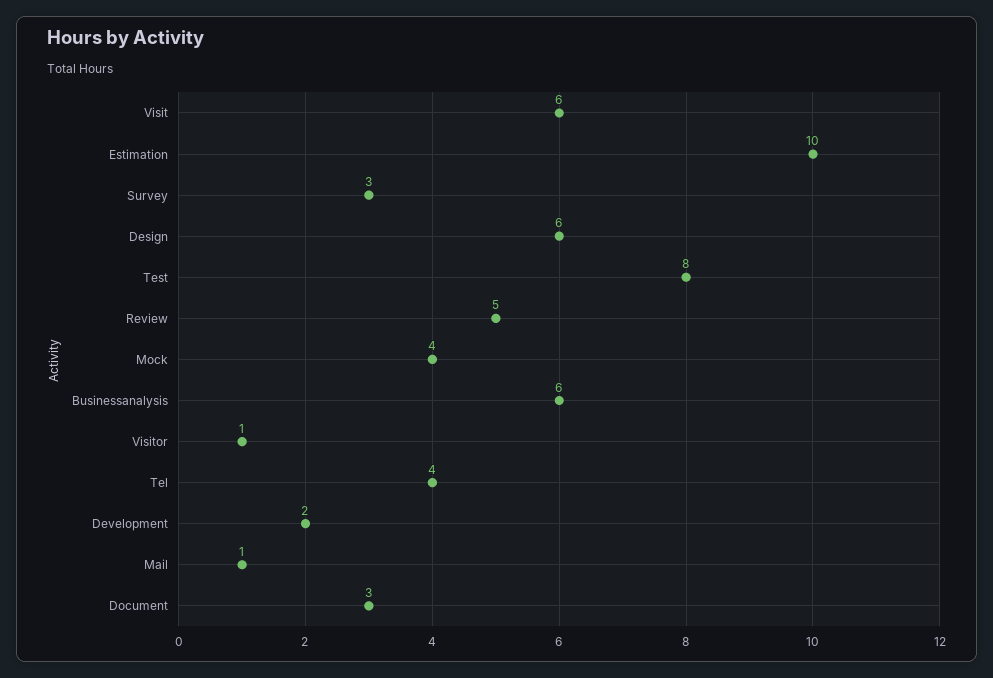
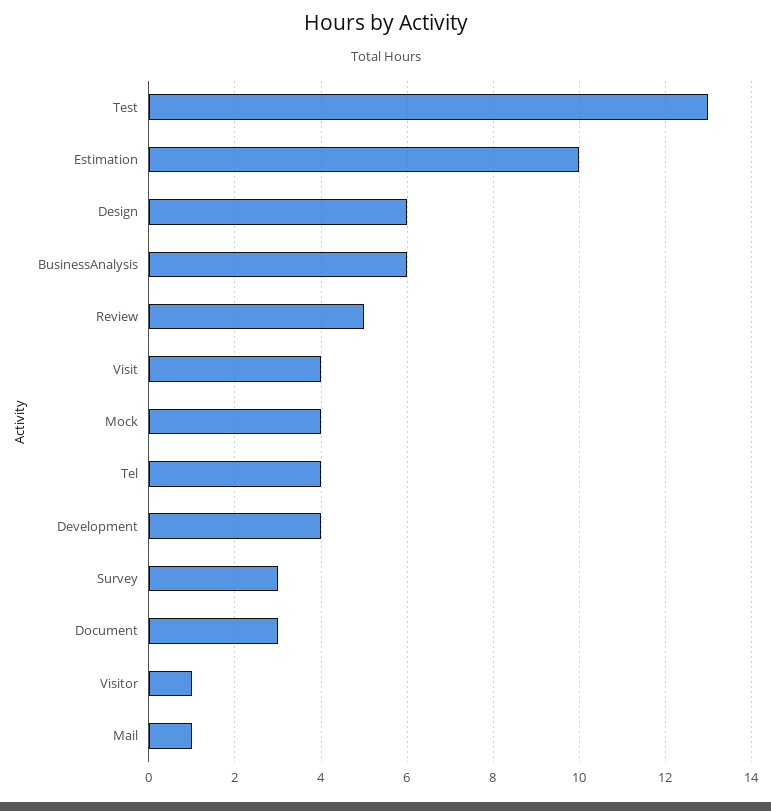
  {
-   "Visit": 6,
+   "Visit": 4,
    "Estimation": 10,
    "Survey": 3,
    "Design": 6,
-   "Test": 8,
+   "Test": 13,
    "Review": 5,
    "Mock": 4,
    "Businessanalysis": 6,
    "Visitor": 1,
    "Tel": 4,
-   "Development": 2,
+   "Development": 4,
    "Mail": 1,
    "Document": 3
  }

